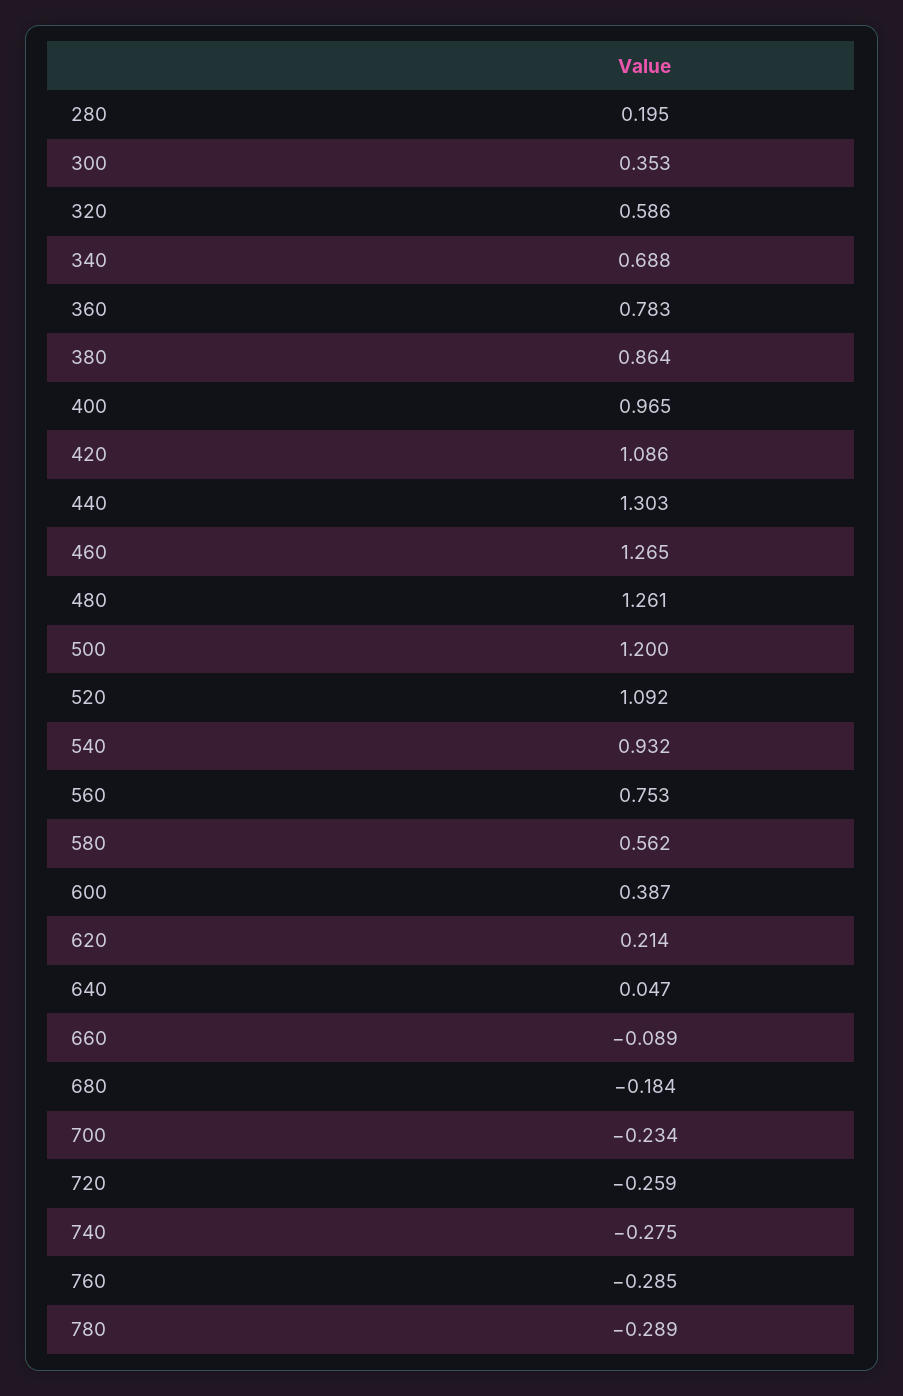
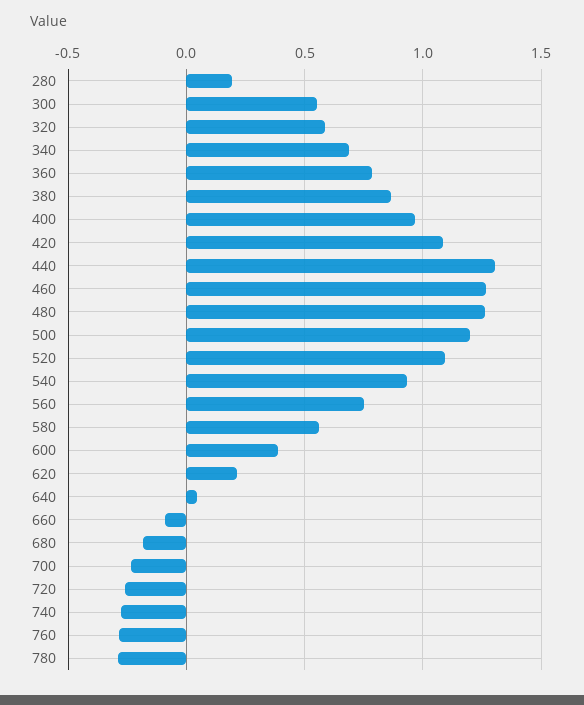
  {
    "280": 0.195,
-   "300": 0.353,
+   "300": 0.55,
    "320": 0.586,
    "340": 0.688,
    "360": 0.783,
    "380": 0.864,
    "400": 0.965,
    "420": 1.086,
    "440": 1.303,
    "460": 1.265,
    "480": 1.261,
    "500": 1.2,
    "520": 1.092,
    "540": 0.932,
    "560": 0.753,
    "580": 0.562,
    "600": 0.387,
    "620": 0.214,
    "640": 0.047,
    "660": -0.089,
    "680": -0.184,
    "700": -0.234,
    "720": -0.259,
    "740": -0.275,
    "760": -0.285,
    "780": -0.289
  }

